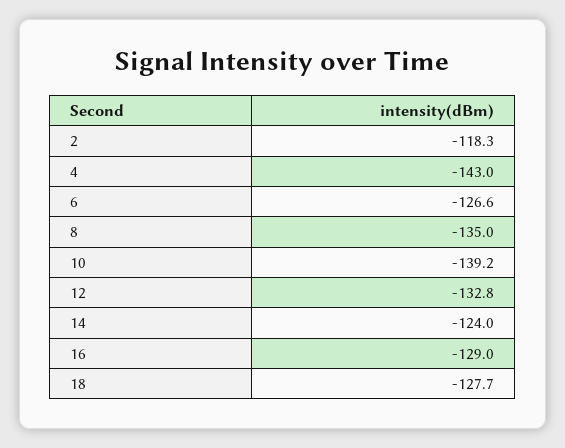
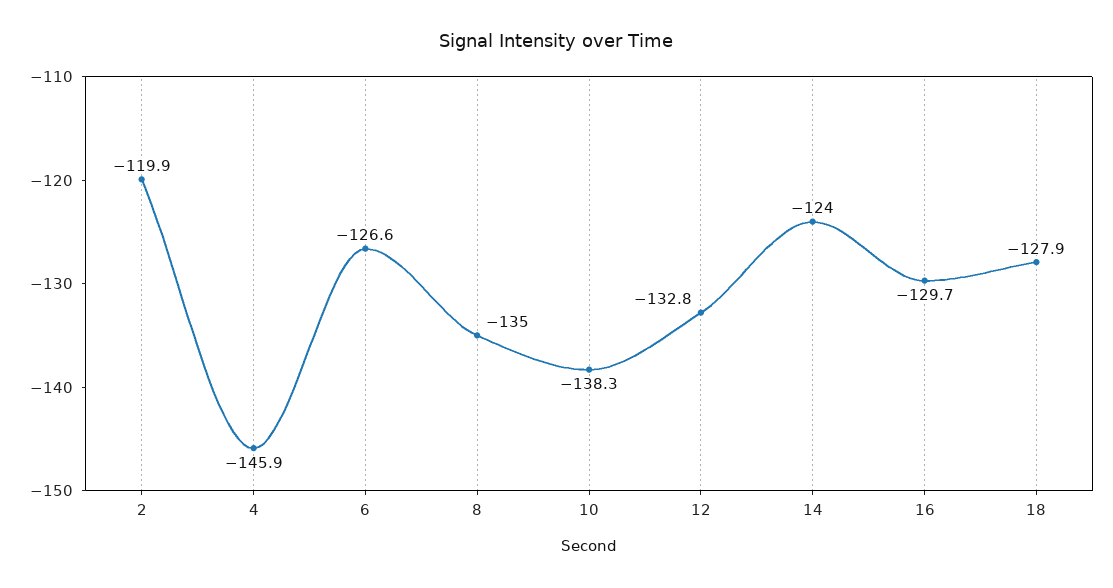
  {
-   "2": -118.3,
+   "2": -119.9,
-   "4": -143,
+   "4": -145.9,
    "6": -126.6,
    "8": -135,
-   "10": -139.2,
+   "10": -138.3,
    "12": -132.8,
    "14": -124,
-   "16": -129,
+   "16": -129.7,
-   "18": -127.7
+   "18": -127.9
  }

